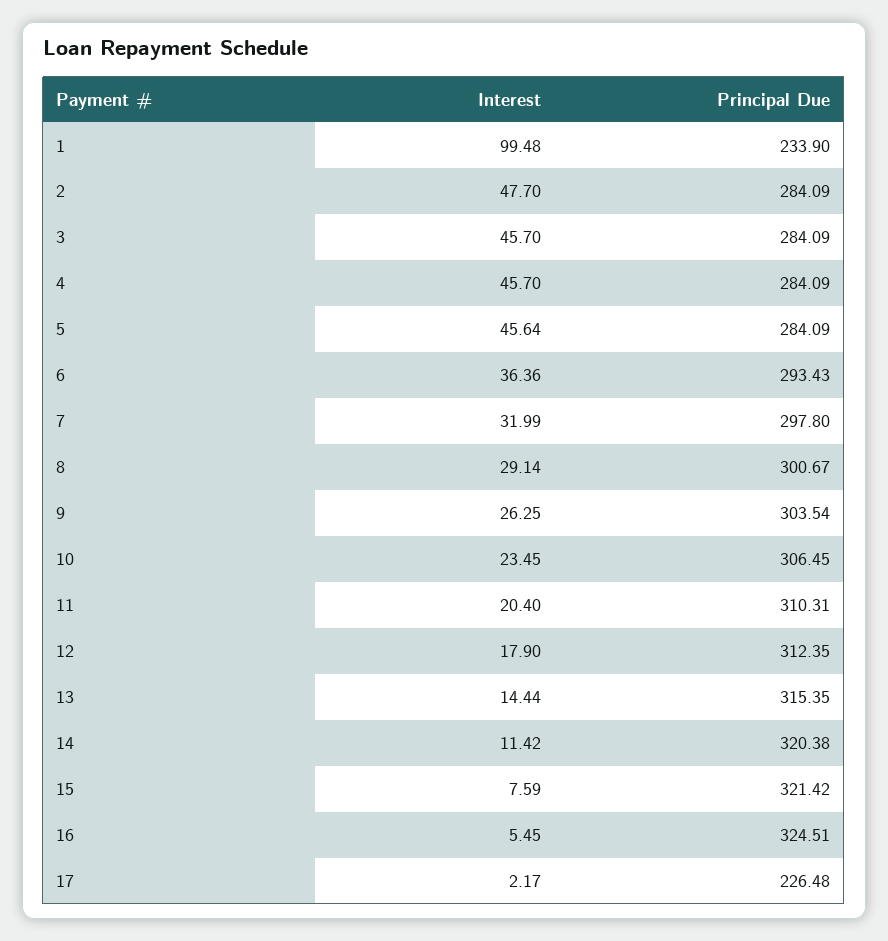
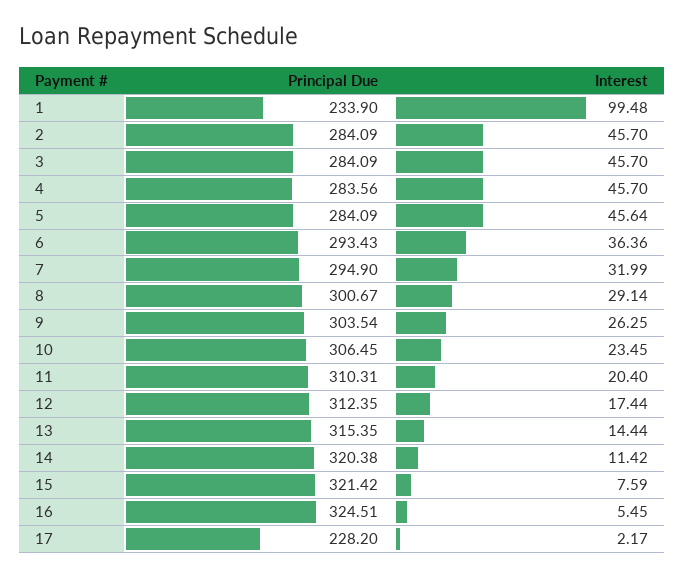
  {
    "Interest": {
      "1": 99.48,
-     "2": 47.7,
+     "2": 45.7,
      "3": 45.7,
      "4": 45.7,
      "5": 45.64,
      "6": 36.36,
      "7": 31.99,
      "8": 29.14,
      "9": 26.25,
      "10": 23.45,
      "11": 20.4,
-     "12": 17.9,
+     "12": 17.44,
      "13": 14.44,
      "14": 11.42,
      "15": 7.59,
      "16": 5.45,
      "17": 2.17
    },
    "Principal Due": {
      "1": 233.9,
      "2": 284.09,
      "3": 284.09,
-     "4": 284.09,
+     "4": 283.56,
      "5": 284.09,
      "6": 293.43,
-     "7": 297.8,
+     "7": 294.9,
      "8": 300.67,
      "9": 303.54,
      "10": 306.45,
      "11": 310.31,
      "12": 312.35,
      "13": 315.35,
      "14": 320.38,
      "15": 321.42,
      "16": 324.51,
-     "17": 226.48
+     "17": 228.2
    }
  }

